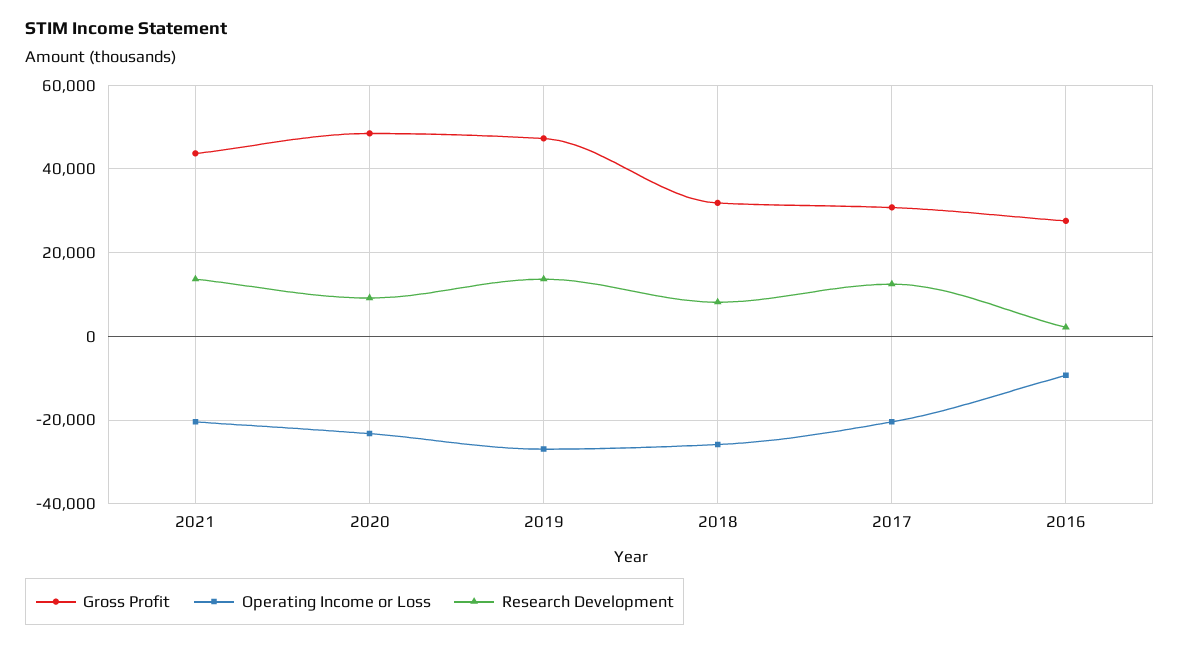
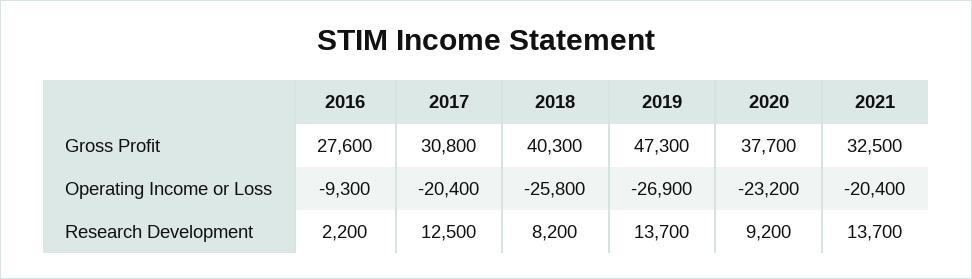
  {
    "Gross Profit": {
-     "2021": 44000,
+     "2021": 32500,
-     "2020": 48000,
+     "2020": 37700,
      "2019": 47300,
-     "2018": 32000,
+     "2018": 40300,
      "2017": 30800,
      "2016": 27600
    },
    "Operating Income or Loss": {
      "2021": -20400,
      "2020": -23200,
      "2019": -26900,
      "2018": -25800,
      "2017": -20400,
      "2016": -9300
    },
    "Research Development": {
      "2021": 13700,
      "2020": 9200,
      "2019": 13700,
      "2018": 8200,
      "2017": 12500,
      "2016": 2200
    }
  }

